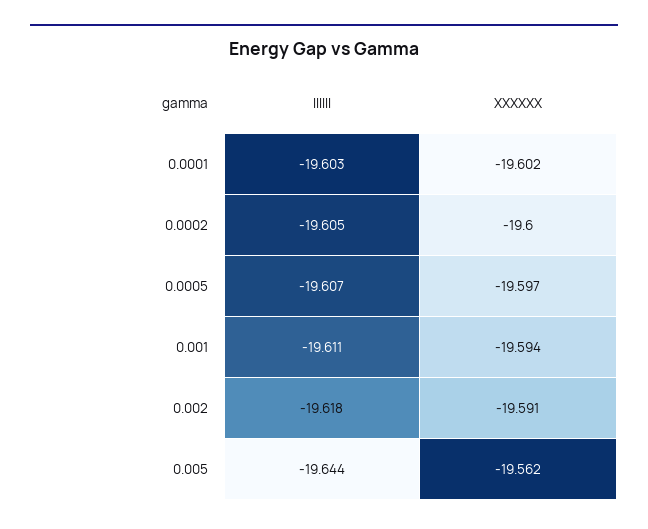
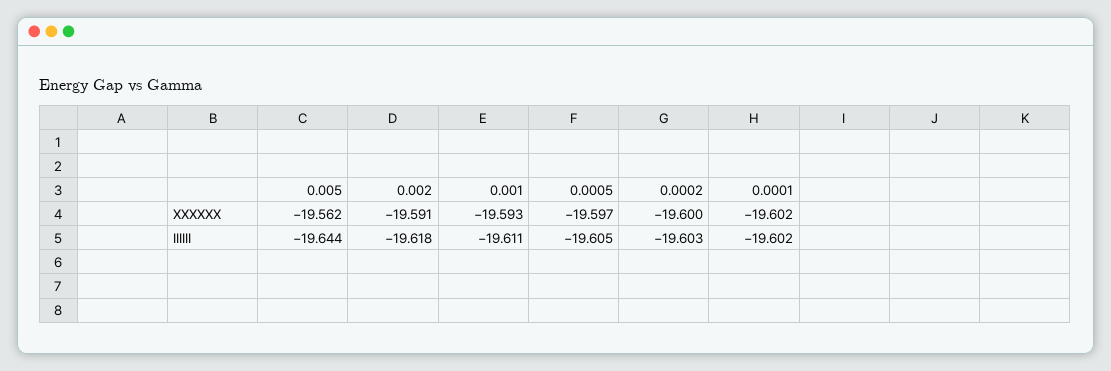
  {
    "IIIIII": {
-     "0.0001": -19.603,
+     "0.0001": -19.602,
-     "0.0002": -19.605,
+     "0.0002": -19.603,
-     "0.0005": -19.607,
+     "0.0005": -19.605,
      "0.001": -19.611,
      "0.002": -19.618,
      "0.005": -19.644
    },
    "XXXXXX": {
      "0.0001": -19.602,
      "0.0002": -19.6,
      "0.0005": -19.597,
-     "0.001": -19.594,
+     "0.001": -19.593,
      "0.002": -19.591,
      "0.005": -19.562
    }
  }

